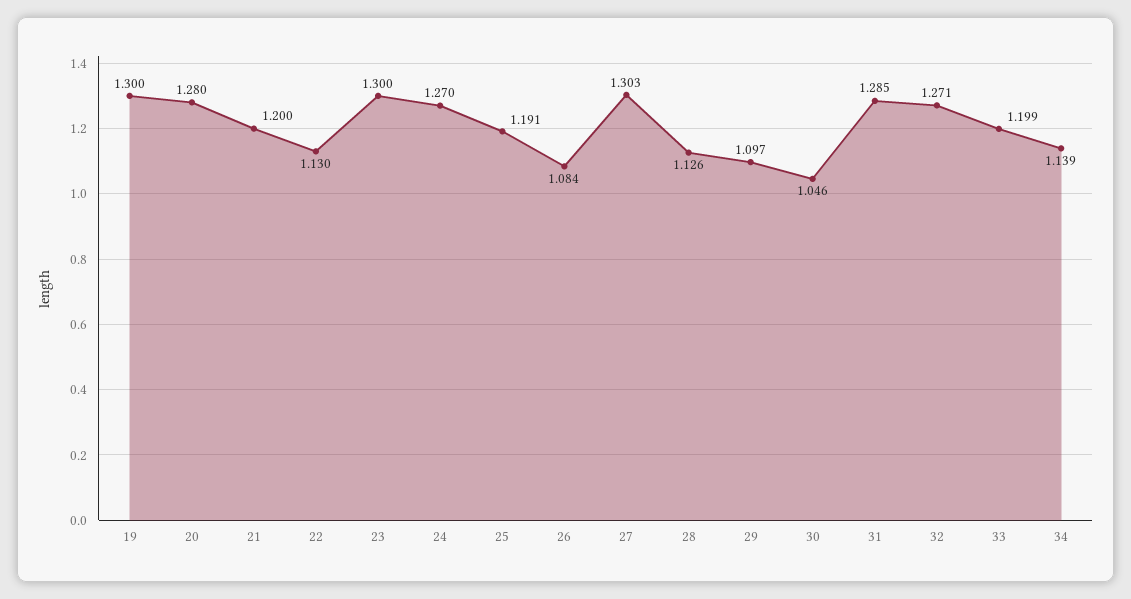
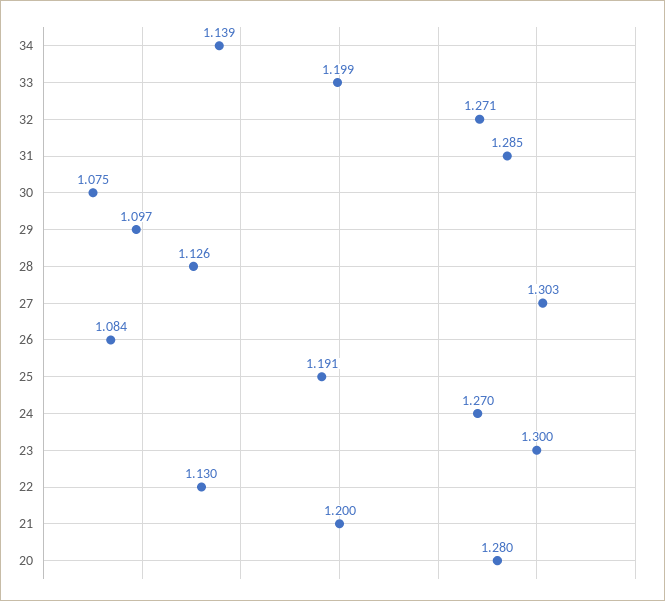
  {
-   "19": 1.3,
    "20": 1.28,
    "21": 1.2,
    "22": 1.13,
    "23": 1.3,
    "24": 1.27,
    "25": 1.191,
    "26": 1.084,
    "27": 1.303,
    "28": 1.126,
    "29": 1.097,
-   "30": 1.046,
+   "30": 1.075,
    "31": 1.285,
    "32": 1.271,
    "33": 1.199,
    "34": 1.139
  }

